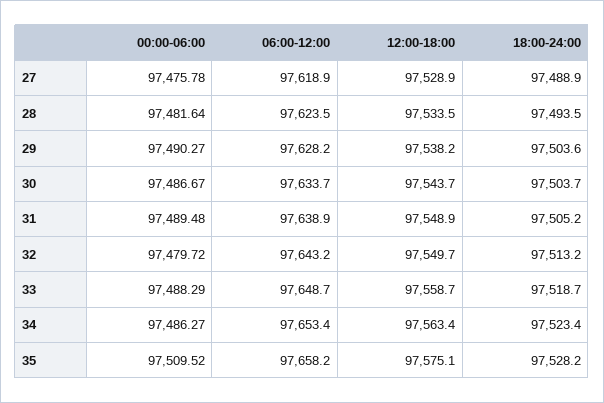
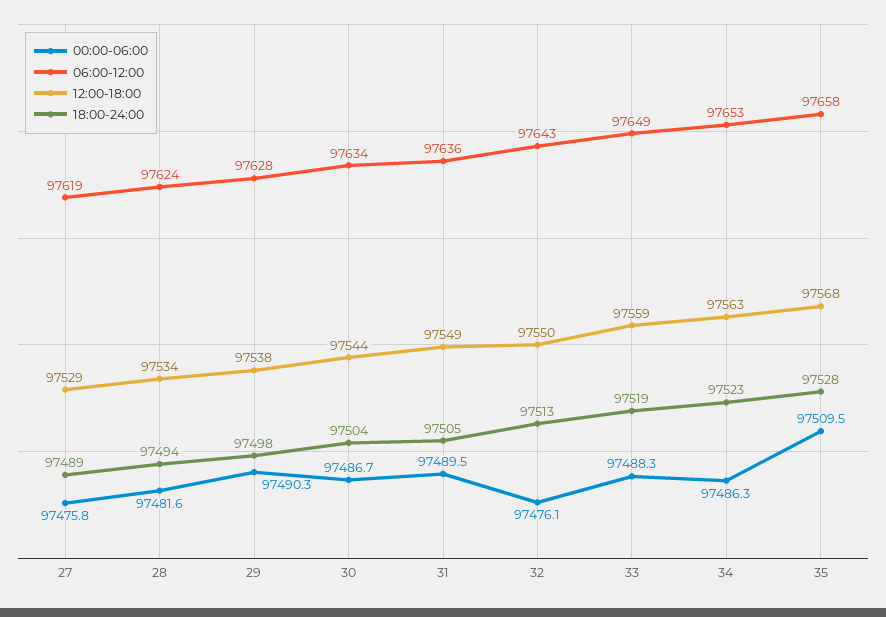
  {
    "00:00-06:00": {
      "27": 97475.78,
      "28": 97481.64,
      "29": 97490.27,
      "30": 97486.67,
      "31": 97489.48,
-     "32": 97479.72,
+     "32": 97476.1,
      "33": 97488.29,
      "34": 97486.27,
      "35": 97509.52
    },
    "06:00-12:00": {
      "27": 97618.9,
      "28": 97623.5,
      "29": 97628.2,
      "30": 97633.7,
-     "31": 97638.9,
+     "31": 97636,
      "32": 97643.2,
      "33": 97648.7,
      "34": 97653.4,
      "35": 97658.2
    },
    "12:00-18:00": {
      "27": 97528.9,
      "28": 97533.5,
      "29": 97538.2,
      "30": 97543.7,
      "31": 97548.9,
      "32": 97549.7,
      "33": 97558.7,
      "34": 97563.4,
-     "35": 97575.1
+     "35": 97568
    },
    "18:00-24:00": {
      "27": 97488.9,
      "28": 97493.5,
-     "29": 97503.6,
+     "29": 97498,
      "30": 97503.7,
      "31": 97505.2,
      "32": 97513.2,
      "33": 97518.7,
      "34": 97523.4,
      "35": 97528.2
    }
  }

